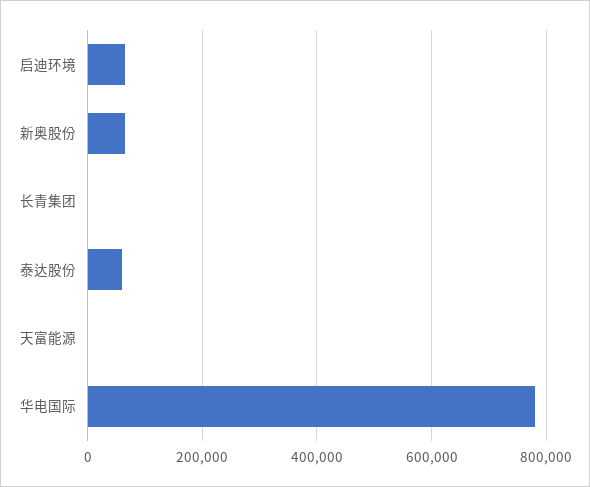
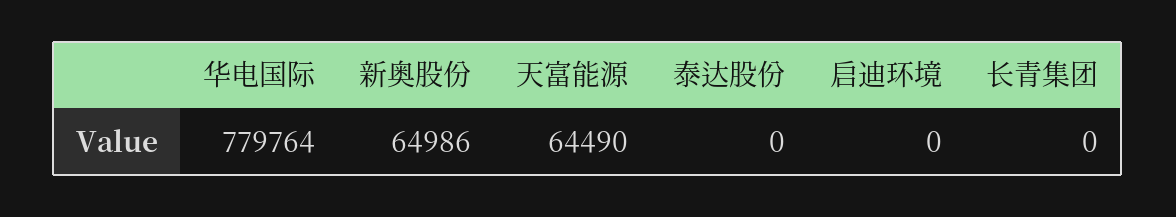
  {
-   "启迪环境": 60000,
+   "启迪环境": 0,
    "新奥股份": 64986,
    "长青集团": 0,
-   "泰达股份": 60000,
+   "泰达股份": 0,
-   "天富能源": 0,
+   "天富能源": 64490,
    "华电国际": 779764
  }

